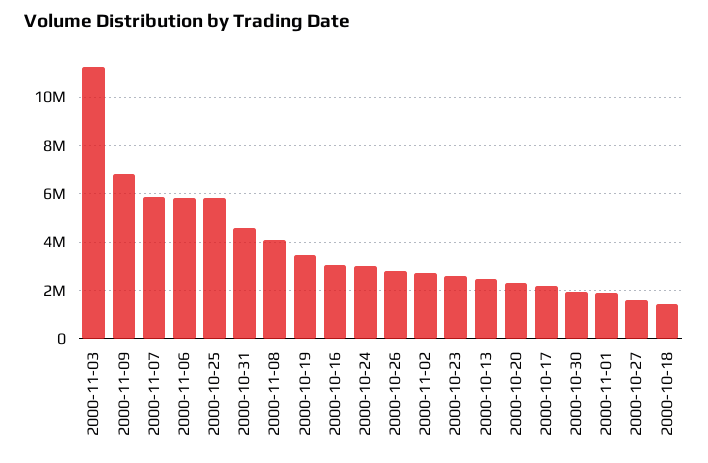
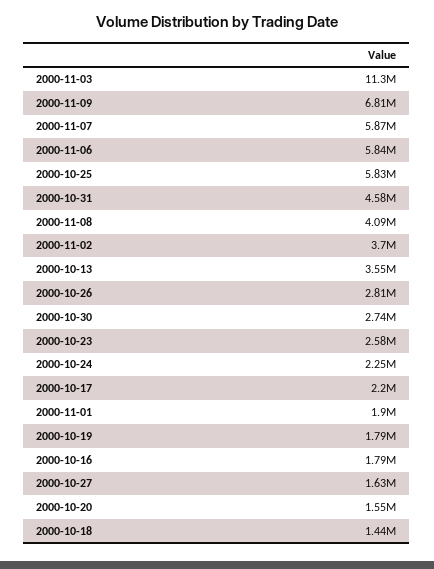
  {
    "2000-11-03": 11300000,
    "2000-11-09": 6810000,
    "2000-11-07": 5870000,
    "2000-11-06": 5840000,
    "2000-10-25": 5830000,
    "2000-10-31": 4580000,
    "2000-11-08": 4090000,
-   "2000-10-19": 3500000,
+   "2000-10-19": 1790000,
-   "2000-10-16": 3000000,
+   "2000-10-16": 1790000,
-   "2000-10-24": 3000000,
+   "2000-10-24": 2250000,
    "2000-10-26": 2810000,
-   "2000-11-02": 2750000,
+   "2000-11-02": 3700000,
    "2000-10-23": 2580000,
-   "2000-10-13": 2500000,
+   "2000-10-13": 3550000,
-   "2000-10-20": 2250000,
+   "2000-10-20": 1550000,
    "2000-10-17": 2200000,
-   "2000-10-30": 2000000,
+   "2000-10-30": 2740000,
    "2000-11-01": 1900000,
    "2000-10-27": 1630000,
    "2000-10-18": 1440000
  }

